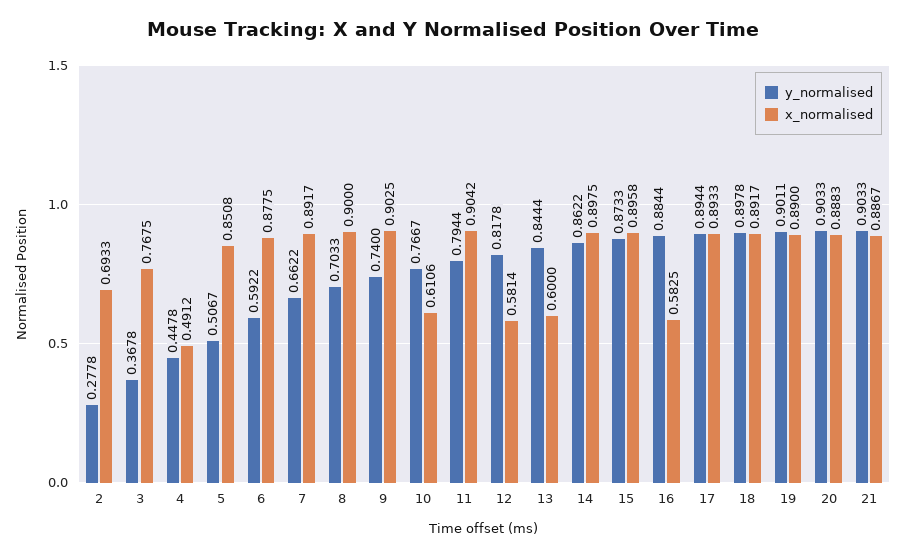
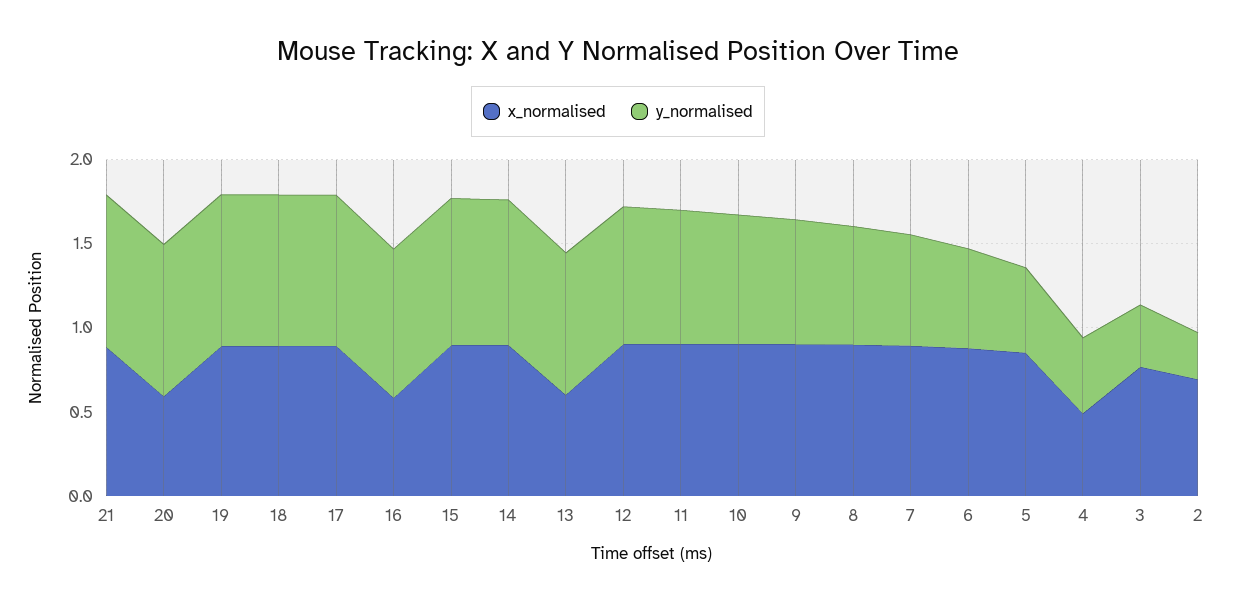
  {
    "y_normalised": {
      "2": 0.2778,
      "3": 0.3678,
      "4": 0.4478,
      "5": 0.5067,
      "6": 0.5922,
      "7": 0.6622,
      "8": 0.7033,
      "9": 0.74,
      "10": 0.7667,
      "11": 0.7944,
      "12": 0.8178,
      "13": 0.8444,
      "14": 0.8622,
      "15": 0.8733,
      "16": 0.8844,
      "17": 0.8944,
      "18": 0.8978,
      "19": 0.9011,
      "20": 0.9033,
      "21": 0.9033
    },
    "x_normalised": {
      "2": 0.6933,
      "3": 0.7675,
      "4": 0.4912,
      "5": 0.8508,
      "6": 0.8775,
      "7": 0.8917,
      "8": 0.9,
      "9": 0.9025,
-     "10": 0.6106,
+     "10": 0.9,
      "11": 0.9042,
-     "12": 0.5814,
+     "12": 0.9,
      "13": 0.6,
      "14": 0.8975,
      "15": 0.8958,
      "16": 0.5825,
      "17": 0.8933,
      "18": 0.8917,
      "19": 0.89,
-     "20": 0.8883,
+     "20": 0.6,
      "21": 0.8867
    }
  }

